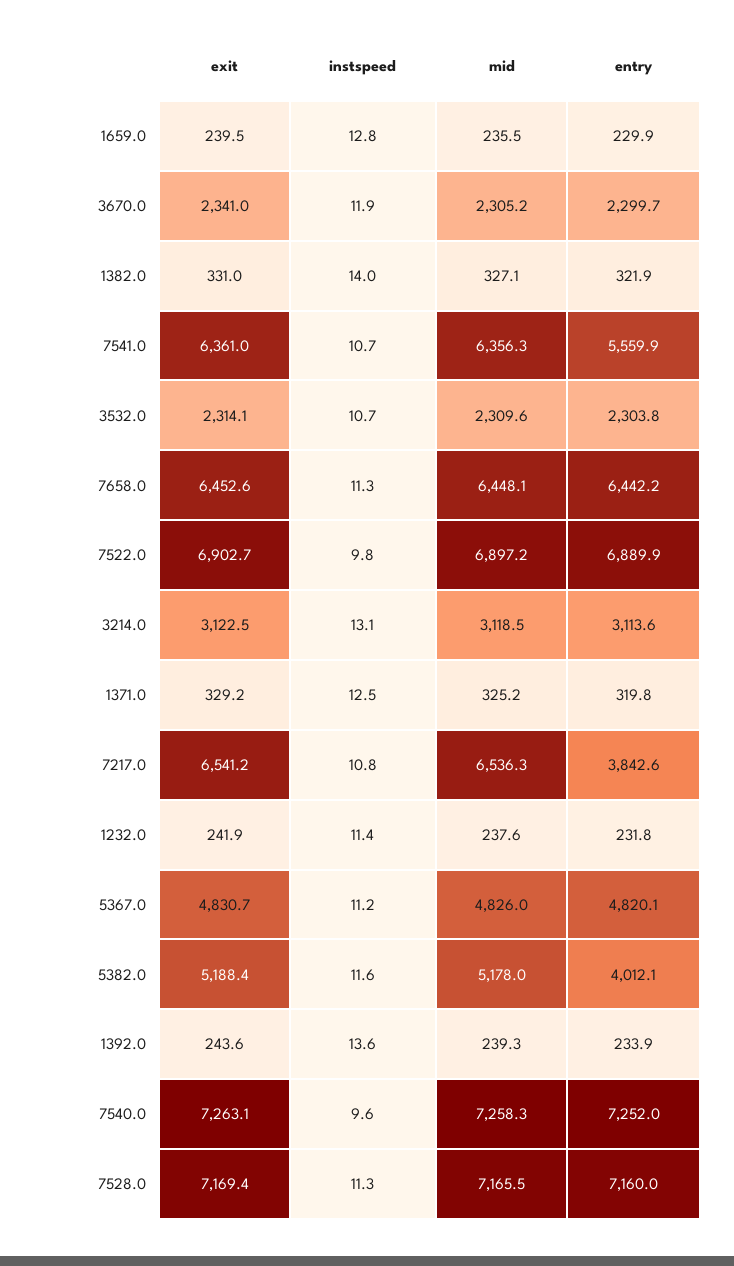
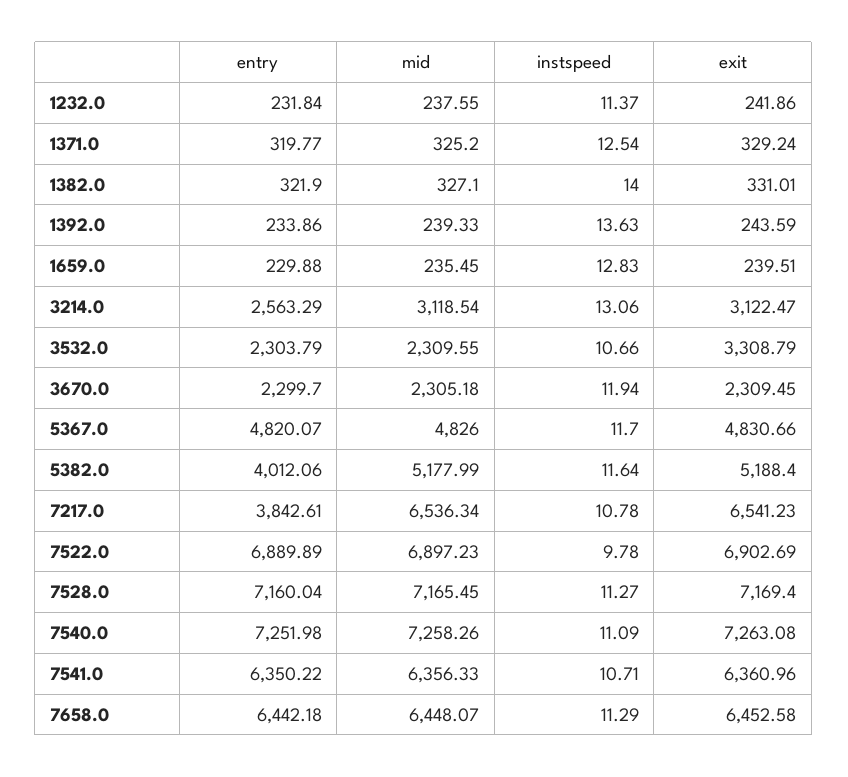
  {
    "exit": {
      "1659.0": 239.51,
-     "3670.0": 2341,
+     "3670.0": 2309.45,
      "1382.0": 331.01,
      "7541.0": 6360.96,
-     "3532.0": 2314.1,
+     "3532.0": 3308.79,
      "7658.0": 6452.58,
      "7522.0": 6902.69,
      "3214.0": 3122.47,
      "1371.0": 329.24,
      "7217.0": 6541.23,
      "1232.0": 241.86,
      "5367.0": 4830.66,
      "5382.0": 5188.4,
      "1392.0": 243.59,
      "7540.0": 7263.08,
      "7528.0": 7169.4
    },
    "instspeed": {
      "1659.0": 12.83,
      "3670.0": 11.94,
      "1382.0": 14,
      "7541.0": 10.71,
      "3532.0": 10.66,
      "7658.0": 11.29,
      "7522.0": 9.78,
      "3214.0": 13.06,
      "1371.0": 12.54,
      "7217.0": 10.78,
      "1232.0": 11.37,
-     "5367.0": 11.2,
+     "5367.0": 11.7,
      "5382.0": 11.64,
      "1392.0": 13.63,
-     "7540.0": 9.6,
+     "7540.0": 11.09,
      "7528.0": 11.27
    },
    "mid": {
      "1659.0": 235.45,
      "3670.0": 2305.18,
      "1382.0": 327.1,
      "7541.0": 6356.33,
      "3532.0": 2309.55,
      "7658.0": 6448.07,
      "7522.0": 6897.23,
      "3214.0": 3118.54,
      "1371.0": 325.2,
      "7217.0": 6536.34,
      "1232.0": 237.55,
      "5367.0": 4826,
      "5382.0": 5177.99,
      "1392.0": 239.33,
      "7540.0": 7258.26,
      "7528.0": 7165.45
    },
    "entry": {
      "1659.0": 229.88,
      "3670.0": 2299.7,
      "1382.0": 321.9,
-     "7541.0": 5559.9,
+     "7541.0": 6350.22,
      "3532.0": 2303.79,
      "7658.0": 6442.18,
      "7522.0": 6889.89,
-     "3214.0": 3113.6,
+     "3214.0": 2563.29,
      "1371.0": 319.77,
      "7217.0": 3842.61,
      "1232.0": 231.84,
      "5367.0": 4820.07,
      "5382.0": 4012.06,
      "1392.0": 233.86,
      "7540.0": 7251.98,
      "7528.0": 7160.04
    }
  }

